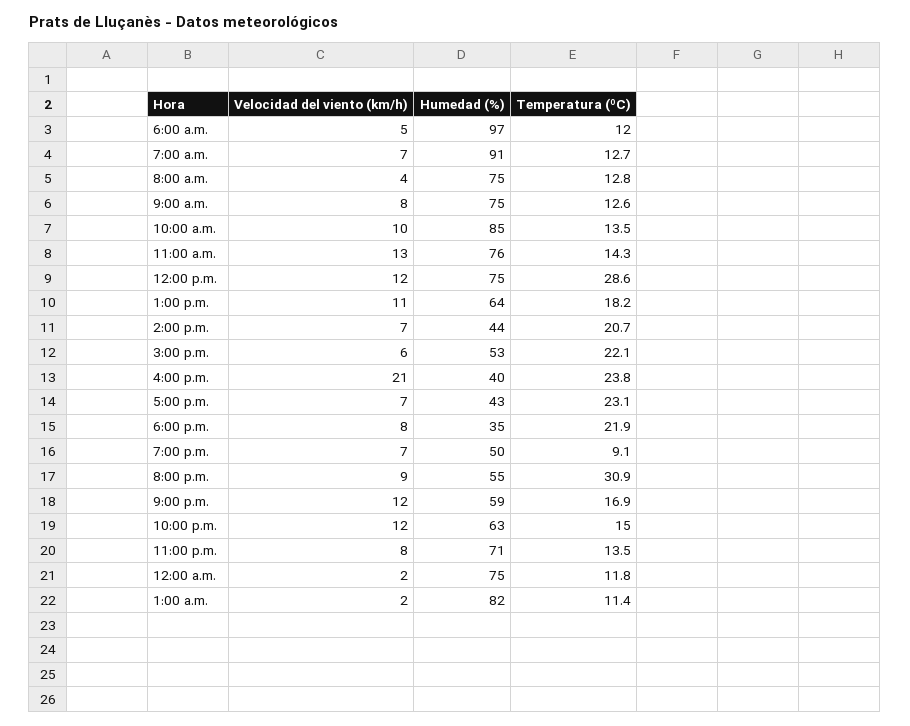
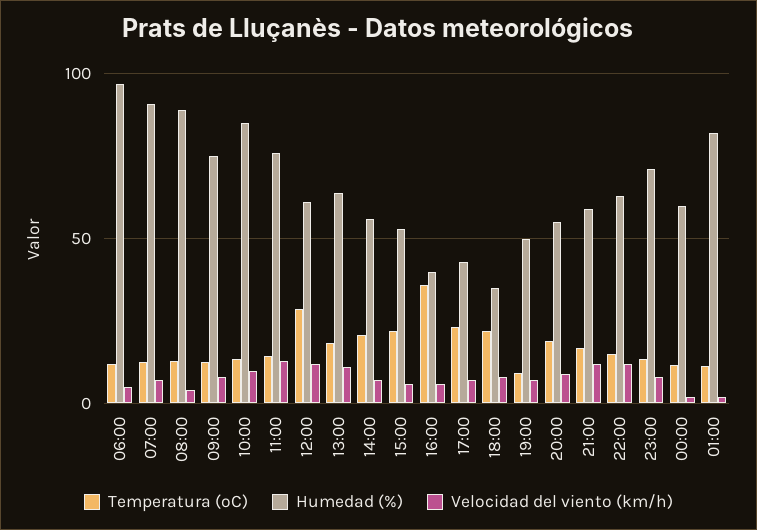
  {
    "Velocidad del viento (km/h)": {
      "6:00 a.m.": 5,
      "7:00 a.m.": 7,
      "8:00 a.m.": 4,
      "9:00 a.m.": 8,
      "10:00 a.m.": 10,
      "11:00 a.m.": 13,
      "12:00 p.m.": 12,
      "1:00 p.m.": 11,
      "2:00 p.m.": 7,
      "3:00 p.m.": 6,
-     "4:00 p.m.": 21,
+     "4:00 p.m.": 5,
      "5:00 p.m.": 7,
      "6:00 p.m.": 8,
      "7:00 p.m.": 7,
      "8:00 p.m.": 9,
      "9:00 p.m.": 12,
      "10:00 p.m.": 12,
      "11:00 p.m.": 8,
      "12:00 a.m.": 2,
      "1:00 a.m.": 2
    },
    "Humedad (%)": {
      "6:00 a.m.": 97,
      "7:00 a.m.": 91,
-     "8:00 a.m.": 75,
+     "8:00 a.m.": 90,
      "9:00 a.m.": 75,
      "10:00 a.m.": 85,
      "11:00 a.m.": 76,
-     "12:00 p.m.": 75,
+     "12:00 p.m.": 60,
      "1:00 p.m.": 64,
-     "2:00 p.m.": 44,
+     "2:00 p.m.": 55,
      "3:00 p.m.": 53,
      "4:00 p.m.": 40,
      "5:00 p.m.": 43,
      "6:00 p.m.": 35,
      "7:00 p.m.": 50,
      "8:00 p.m.": 55,
      "9:00 p.m.": 59,
      "10:00 p.m.": 63,
      "11:00 p.m.": 71,
-     "12:00 a.m.": 75,
+     "12:00 a.m.": 60,
      "1:00 a.m.": 82
    },
    "Temperatura (ºC)": {
      "6:00 a.m.": 12,
      "7:00 a.m.": 12.7,
      "8:00 a.m.": 12.8,
      "9:00 a.m.": 12.6,
      "10:00 a.m.": 13.5,
      "11:00 a.m.": 14.3,
      "12:00 p.m.": 28.6,
      "1:00 p.m.": 18.2,
      "2:00 p.m.": 20.7,
      "3:00 p.m.": 22.1,
-     "4:00 p.m.": 23.8,
+     "4:00 p.m.": 35,
      "5:00 p.m.": 23.1,
      "6:00 p.m.": 21.9,
      "7:00 p.m.": 9.1,
-     "8:00 p.m.": 30.9,
+     "8:00 p.m.": 20,
      "9:00 p.m.": 16.9,
      "10:00 p.m.": 15,
      "11:00 p.m.": 13.5,
      "12:00 a.m.": 11.8,
      "1:00 a.m.": 11.4
    }
  }

